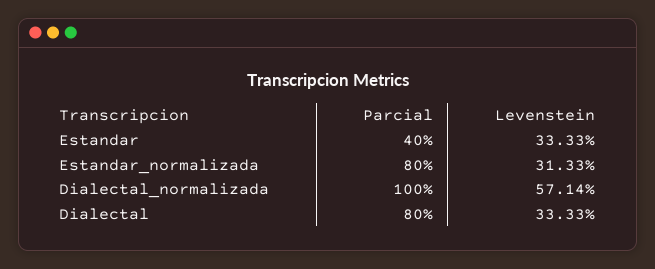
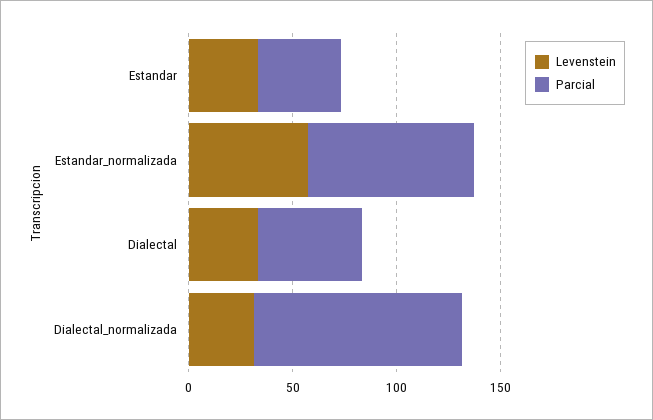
  {
    "Parcial": {
      "Estandar": 40,
      "Estandar_normalizada": 80,
      "Dialectal_normalizada": 100,
-     "Dialectal": 80
+     "Dialectal": 50
    },
    "Levenstein": {
      "Estandar": 33.33,
-     "Estandar_normalizada": 31.33,
+     "Estandar_normalizada": 60,
-     "Dialectal_normalizada": 57.14,
+     "Dialectal_normalizada": 30,
      "Dialectal": 33.33
    }
  }

